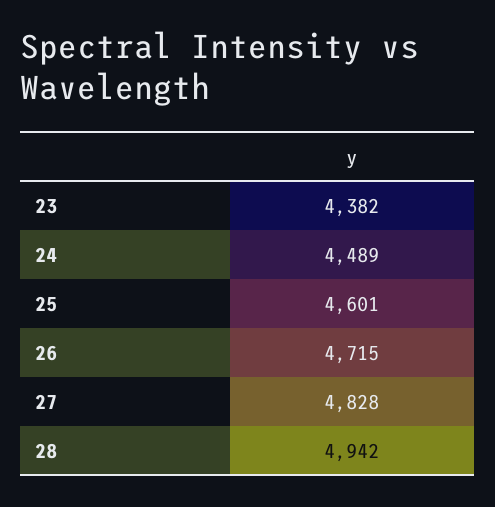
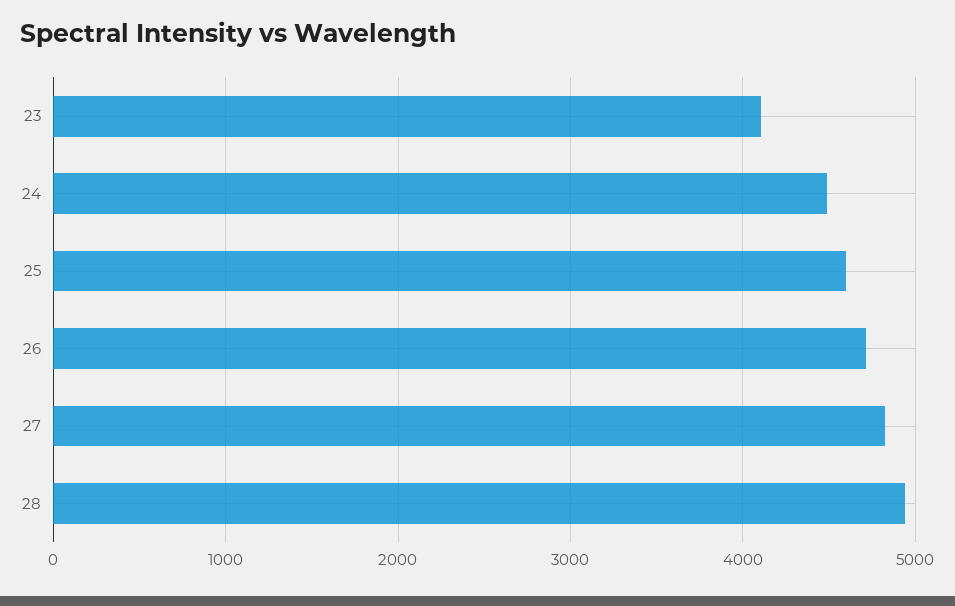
  {
-   "23": 4382,
+   "23": 4100,
    "24": 4489,
    "25": 4601,
    "26": 4715,
    "27": 4828,
    "28": 4942
  }

